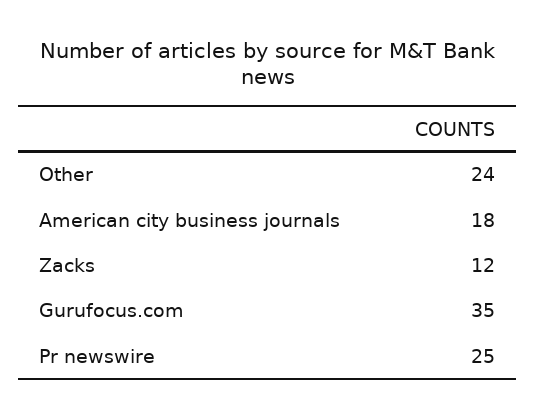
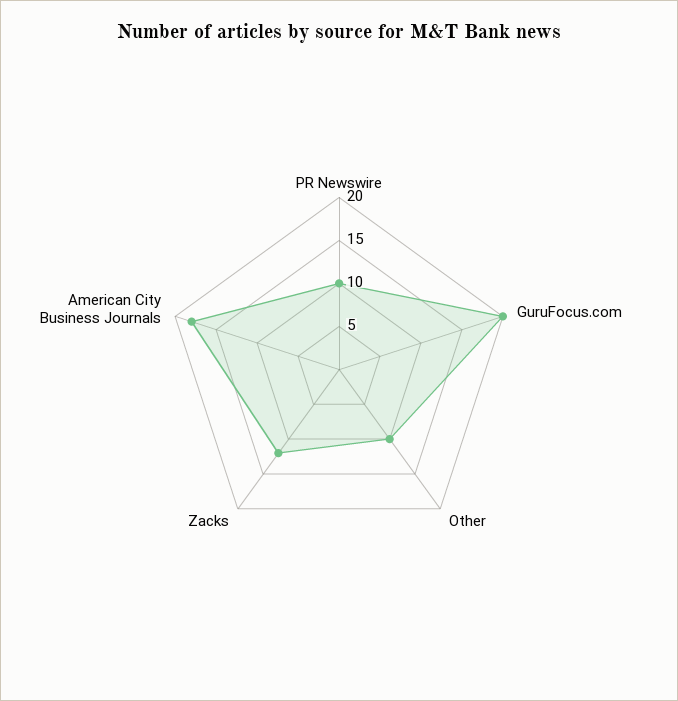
  {
-   "Other": 24,
+   "Other": 10,
    "American city business journals": 18,
    "Zacks": 12,
-   "Gurufocus.com": 35,
+   "Gurufocus.com": 20,
-   "Pr newswire": 25
+   "Pr newswire": 10
  }

